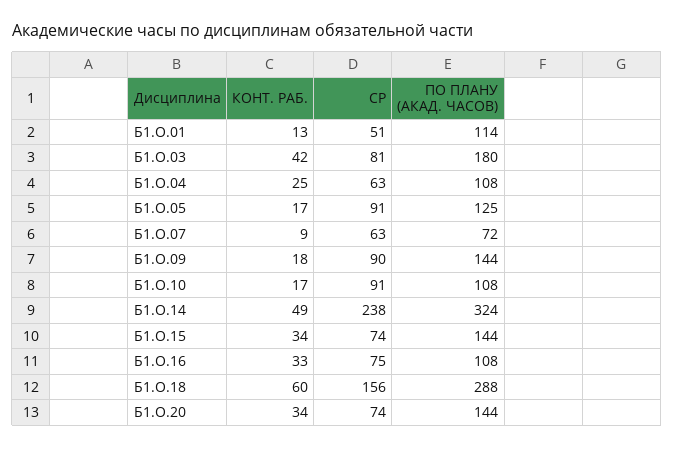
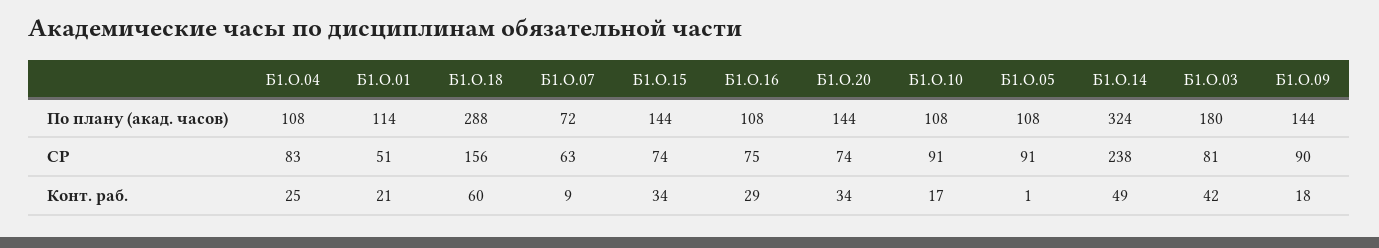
  {
    "КОНТ. РАБ.": {
-     "Б1.О.01": 13,
+     "Б1.О.01": 21,
      "Б1.О.03": 42,
      "Б1.О.04": 25,
-     "Б1.О.05": 17,
+     "Б1.О.05": 1,
      "Б1.О.07": 9,
      "Б1.О.09": 18,
      "Б1.О.10": 17,
      "Б1.О.14": 49,
      "Б1.О.15": 34,
-     "Б1.О.16": 33,
+     "Б1.О.16": 29,
      "Б1.О.18": 60,
      "Б1.О.20": 34
    },
    "СР": {
      "Б1.О.01": 51,
      "Б1.О.03": 81,
-     "Б1.О.04": 63,
+     "Б1.О.04": 83,
      "Б1.О.05": 91,
      "Б1.О.07": 63,
      "Б1.О.09": 90,
      "Б1.О.10": 91,
      "Б1.О.14": 238,
      "Б1.О.15": 74,
      "Б1.О.16": 75,
      "Б1.О.18": 156,
      "Б1.О.20": 74
    },
    "ПО ПЛАНУ (АКАД. ЧАСОВ)": {
      "Б1.О.01": 114,
      "Б1.О.03": 180,
      "Б1.О.04": 108,
-     "Б1.О.05": 125,
+     "Б1.О.05": 108,
      "Б1.О.07": 72,
      "Б1.О.09": 144,
      "Б1.О.10": 108,
      "Б1.О.14": 324,
      "Б1.О.15": 144,
      "Б1.О.16": 108,
      "Б1.О.18": 288,
      "Б1.О.20": 144
    }
  }

